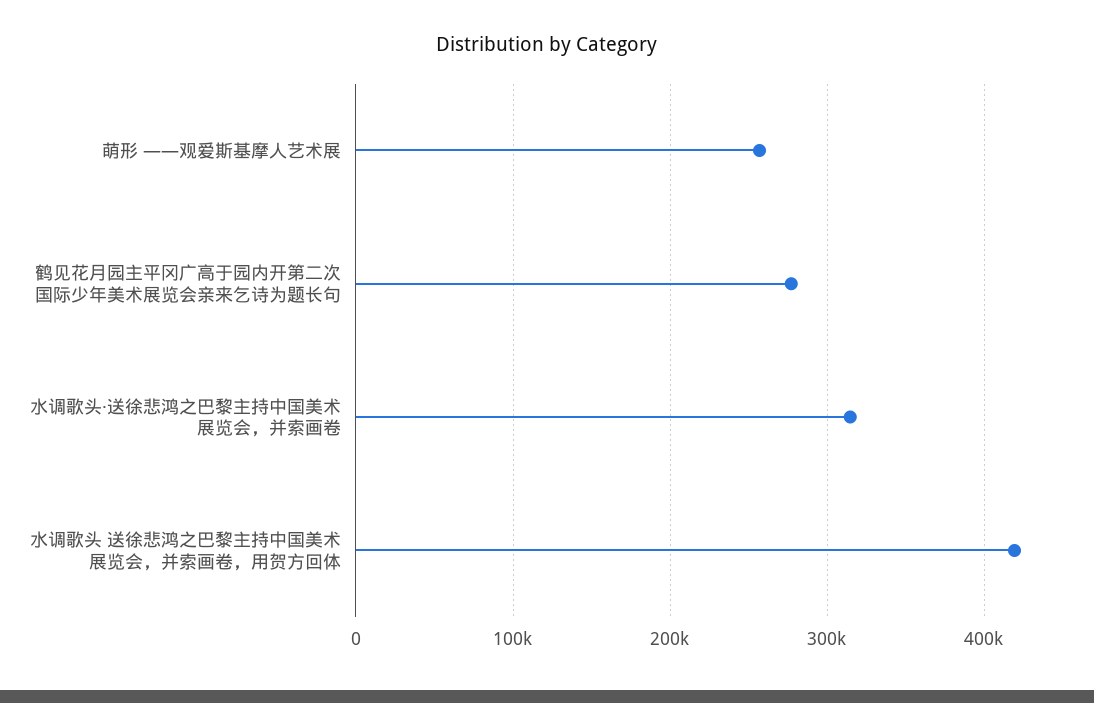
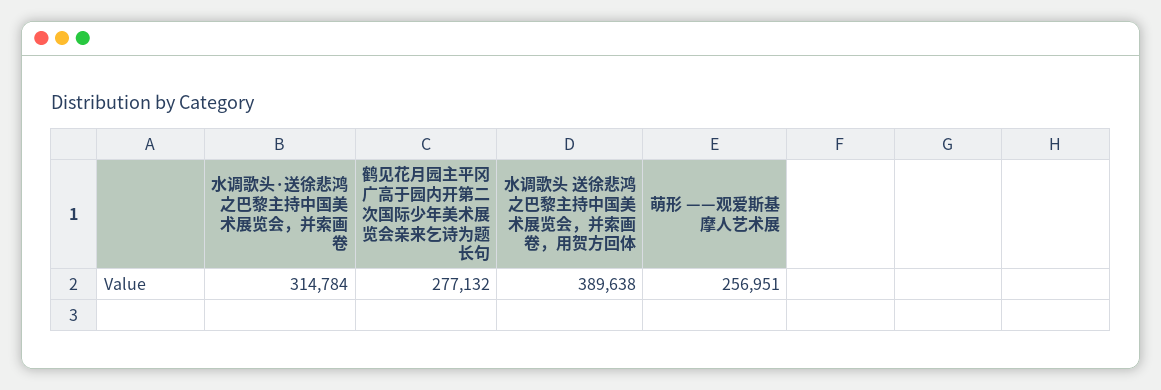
  {
    "萌形 ——观爱斯基摩人艺术展": 256951,
    "鹤见花月园主平冈广高于园内开第二次国际少年美术展览会亲来乞诗为题长句": 277132,
    "水调歌头·送徐悲鸿之巴黎主持中国美术展览会，并索画卷": 314784,
-   "水调歌头 送徐悲鸿之巴黎主持中国美术展览会，并索画卷，用贺方回体": 420000
+   "水调歌头 送徐悲鸿之巴黎主持中国美术展览会，并索画卷，用贺方回体": 389638
  }

